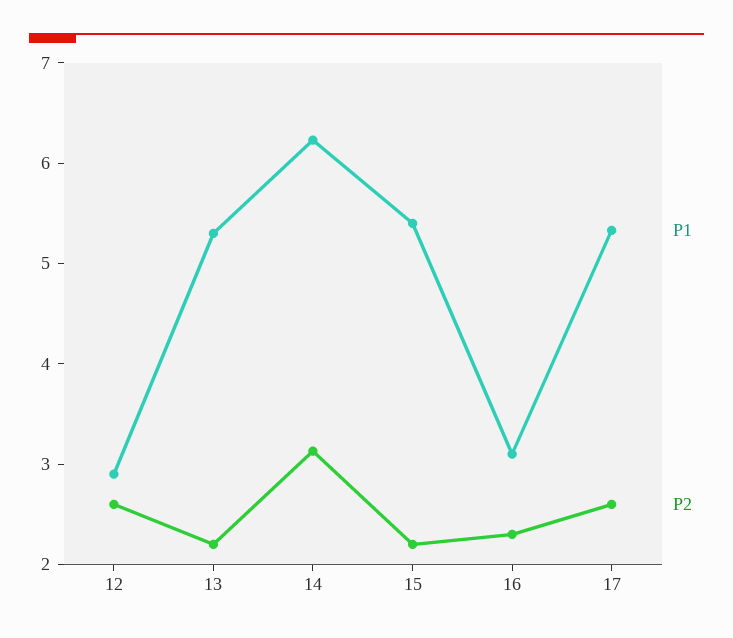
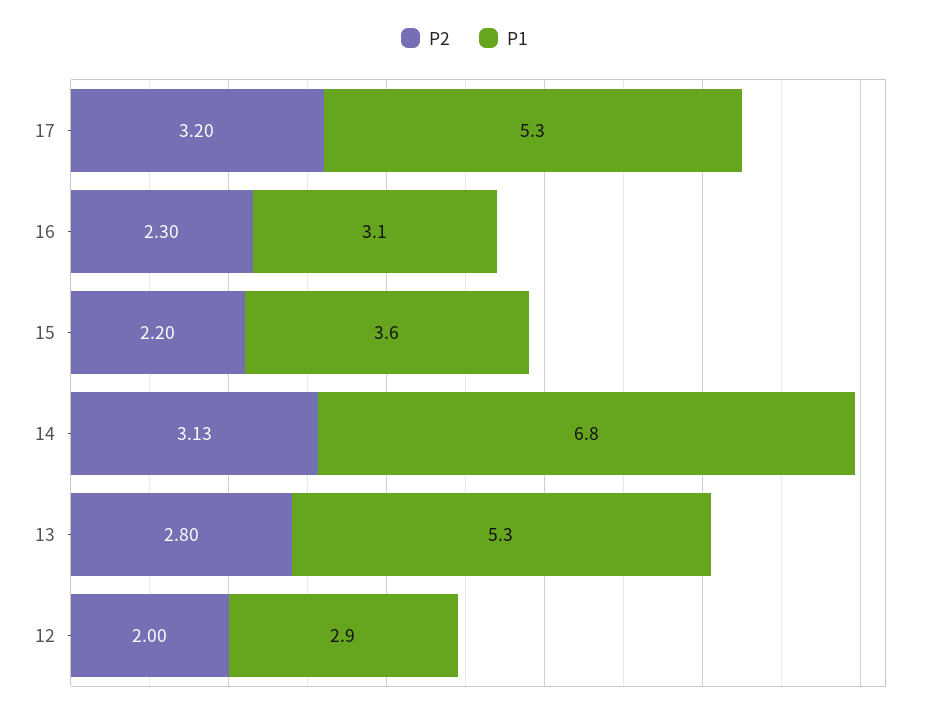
  {
    "P1": {
      "12": 2.9,
      "13": 5.3,
-     "14": 6.2,
+     "14": 6.8,
-     "15": 5.4,
+     "15": 3.6,
      "16": 3.1,
      "17": 5.3
    },
    "P2": {
-     "12": 2.6,
+     "12": 2,
-     "13": 2.2,
+     "13": 2.8,
      "14": 3.13,
      "15": 2.2,
      "16": 2.3,
-     "17": 2.6
+     "17": 3.2
    }
  }

